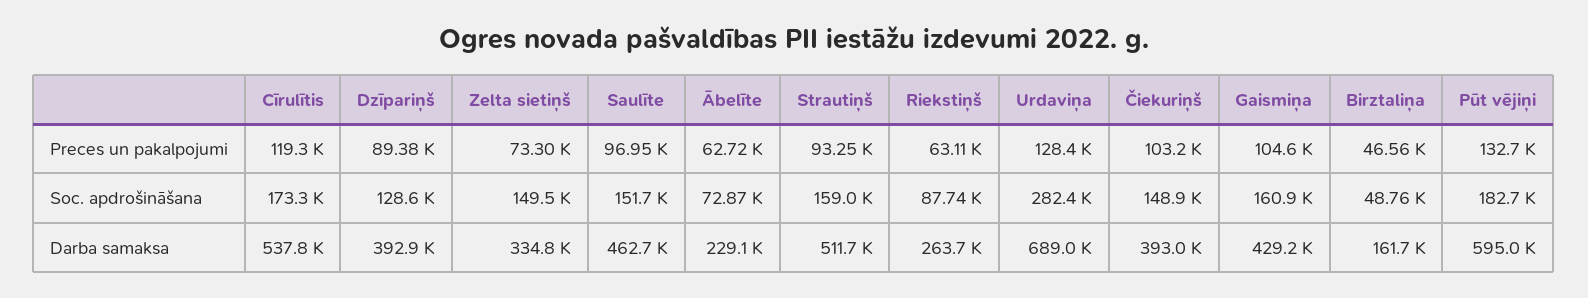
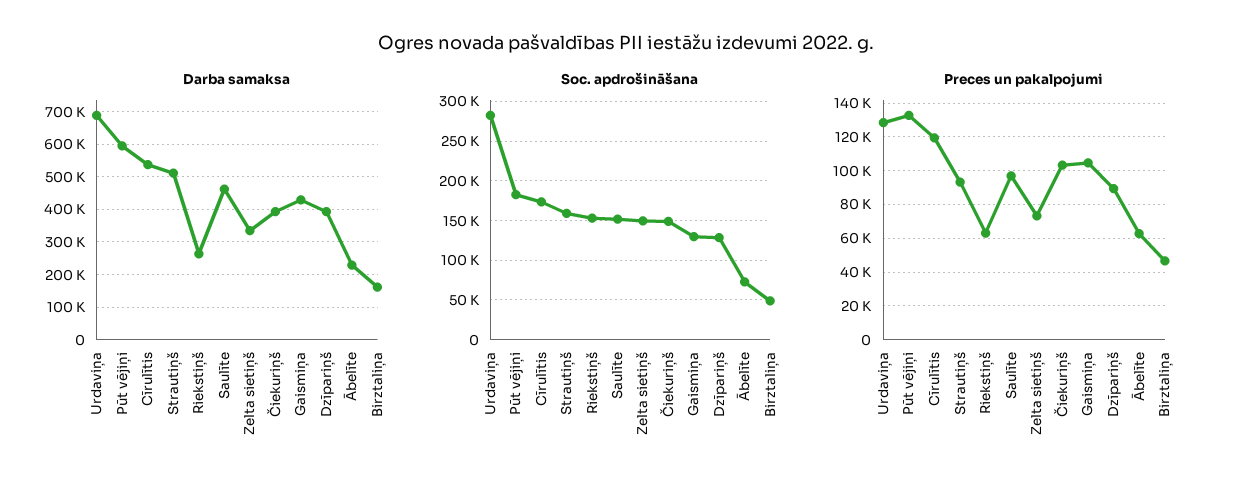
  {
    "Preces un pakalpojumi": {
      "Cīrulītis": 119300,
      "Dzīpariņš": 89380,
      "Zelta sietiņš": 73300,
      "Saulīte": 96950,
      "Ābelīte": 62720,
      "Strautiņš": 93250,
      "Riekstiņš": 63110,
      "Urdaviņa": 128400,
      "Čiekuriņš": 103200,
      "Gaismiņa": 104600,
      "Birztaliņa": 46560,
      "Pūt vējiņi": 132700
    },
    "Soc. apdrošināšana": {
      "Cīrulītis": 173300,
      "Dzīpariņš": 128600,
      "Zelta sietiņš": 149500,
      "Saulīte": 151700,
      "Ābelīte": 72870,
      "Strautiņš": 159000,
-     "Riekstiņš": 87740,
+     "Riekstiņš": 150000,
      "Urdaviņa": 282400,
      "Čiekuriņš": 148900,
-     "Gaismiņa": 160900,
+     "Gaismiņa": 130000,
      "Birztaliņa": 48760,
      "Pūt vējiņi": 182700
    },
    "Darba samaksa": {
      "Cīrulītis": 537800,
      "Dzīpariņš": 392900,
      "Zelta sietiņš": 334800,
      "Saulīte": 462700,
      "Ābelīte": 229100,
      "Strautiņš": 511700,
      "Riekstiņš": 263700,
      "Urdaviņa": 689000,
      "Čiekuriņš": 393000,
      "Gaismiņa": 429200,
      "Birztaliņa": 161700,
      "Pūt vējiņi": 595000
    }
  }

